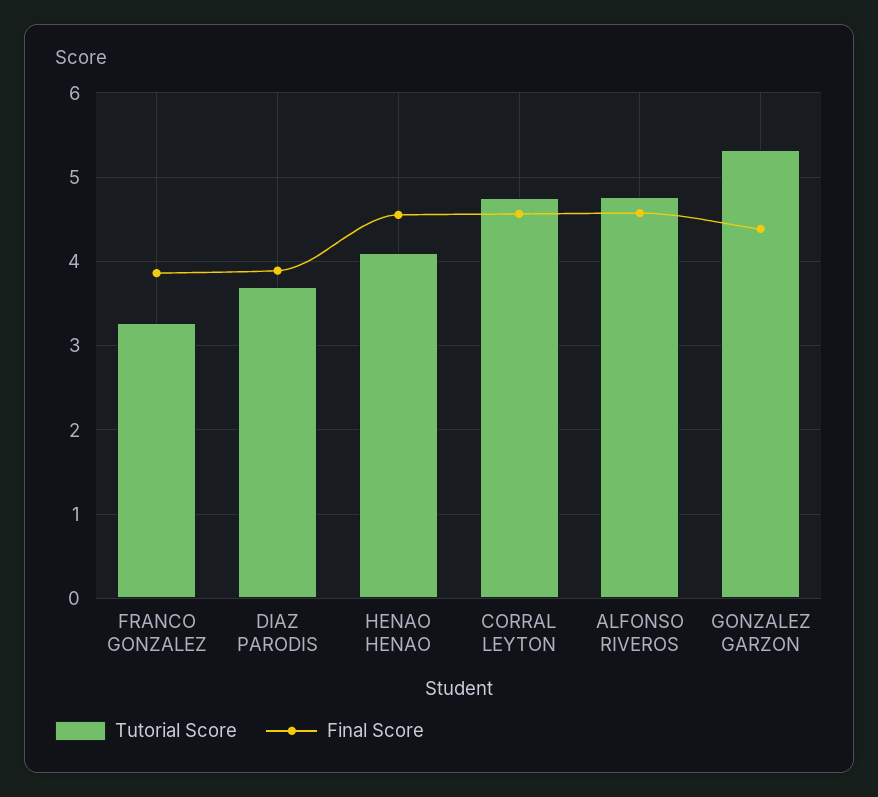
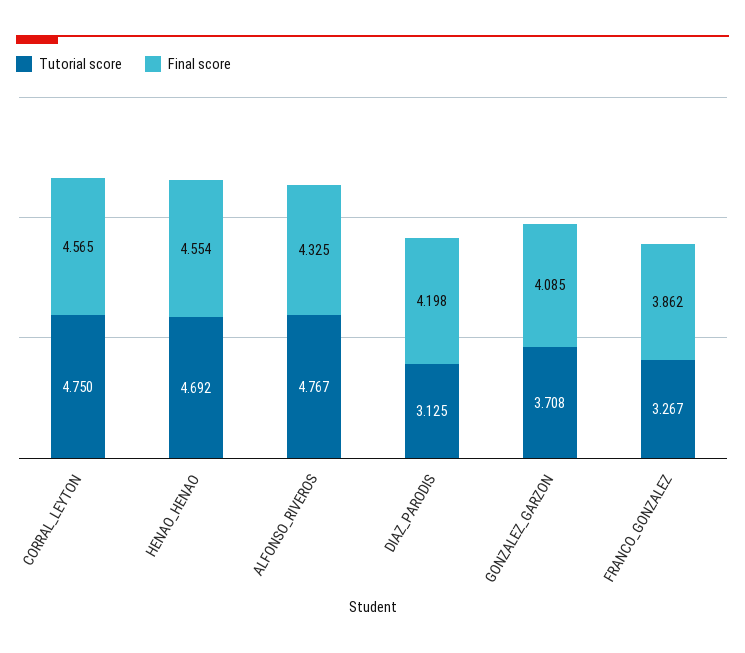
  {
    "Tutorial Score": {
      "FRANCO GONZALEZ": 3.267,
-     "DIAZ PARODIS": 3.7,
+     "DIAZ PARODIS": 3.125,
-     "HENAO HENAO": 4.1,
+     "HENAO HENAO": 4.692,
      "CORRAL LEYTON": 4.75,
      "ALFONSO RIVEROS": 4.767,
-     "GONZALEZ GARZON": 5.3
+     "GONZALEZ GARZON": 3.708
    },
    "Final Score": {
      "FRANCO GONZALEZ": 3.862,
-     "DIAZ PARODIS": 3.9,
+     "DIAZ PARODIS": 4.198,
      "HENAO HENAO": 4.554,
      "CORRAL LEYTON": 4.565,
-     "ALFONSO RIVEROS": 4.6,
+     "ALFONSO RIVEROS": 4.325,
-     "GONZALEZ GARZON": 4.4
+     "GONZALEZ GARZON": 4.085
    }
  }

